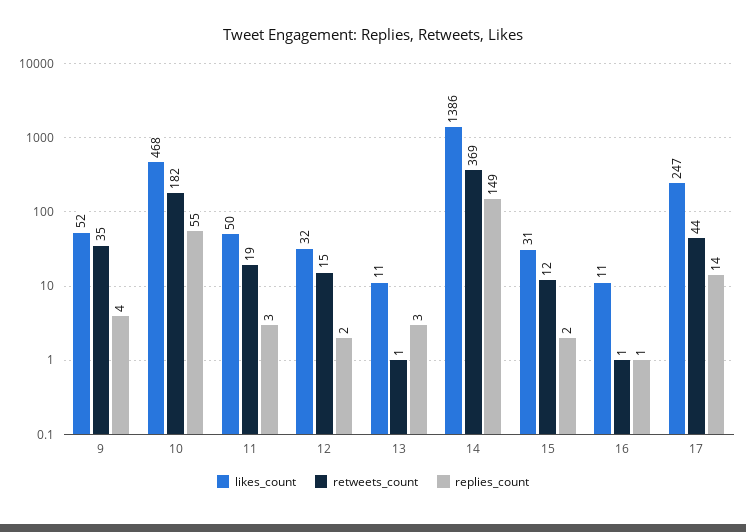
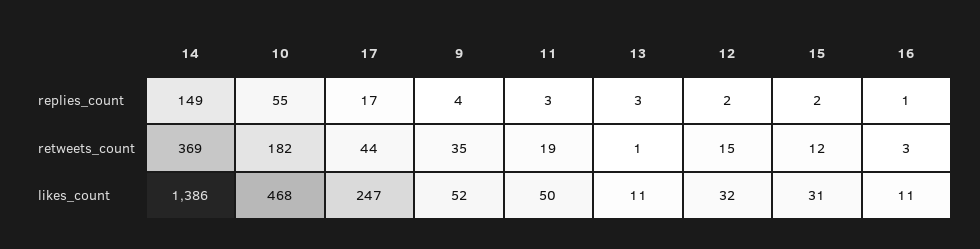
  {
    "likes_count": {
      "9": 52,
      "10": 468,
      "11": 50,
      "12": 32,
      "13": 11,
      "14": 1386,
      "15": 31,
      "16": 11,
      "17": 247
    },
    "retweets_count": {
      "9": 35,
      "10": 182,
      "11": 19,
      "12": 15,
      "13": 1,
      "14": 369,
      "15": 12,
-     "16": 1,
+     "16": 3,
      "17": 44
    },
    "replies_count": {
      "9": 4,
      "10": 55,
      "11": 3,
      "12": 2,
      "13": 3,
      "14": 149,
      "15": 2,
      "16": 1,
-     "17": 14
+     "17": 17
    }
  }

